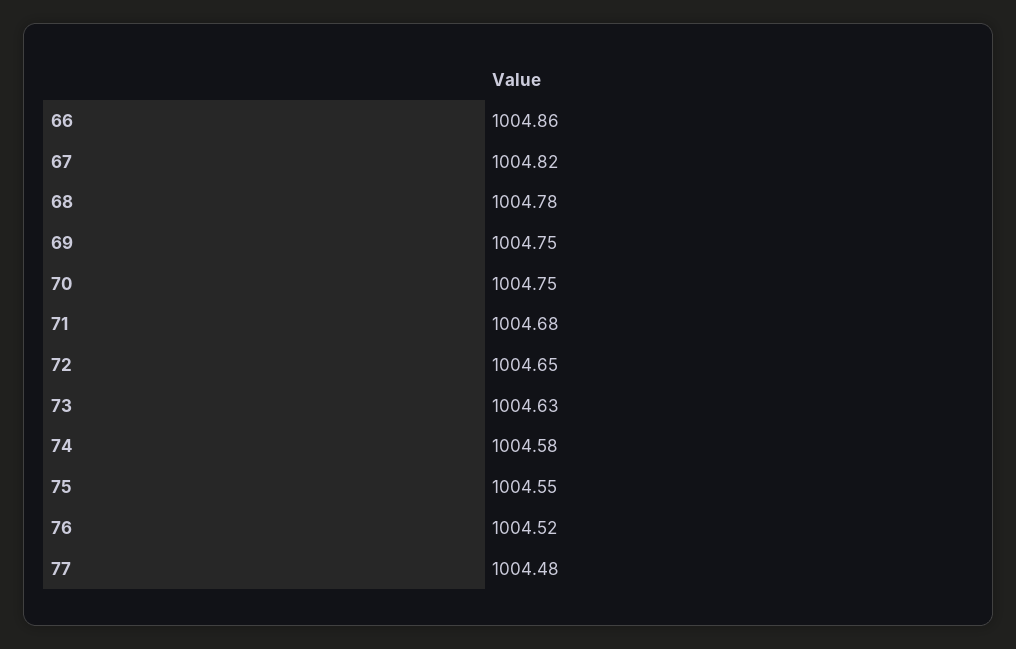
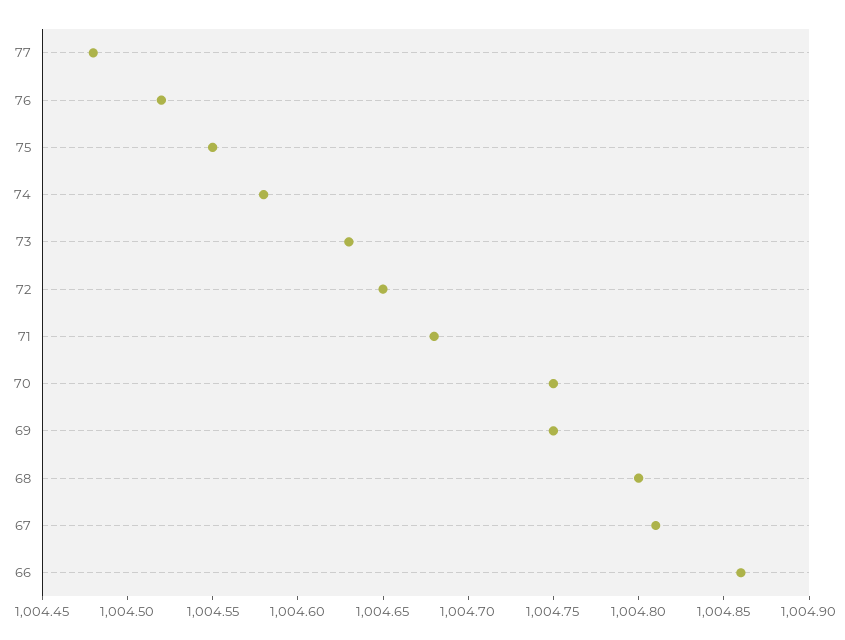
  {
    "66": 1004.86,
-   "67": 1004.82,
+   "67": 1004.81,
-   "68": 1004.78,
+   "68": 1004.8,
    "69": 1004.75,
    "70": 1004.75,
    "71": 1004.68,
    "72": 1004.65,
    "73": 1004.63,
    "74": 1004.58,
    "75": 1004.55,
    "76": 1004.52,
    "77": 1004.48
  }

